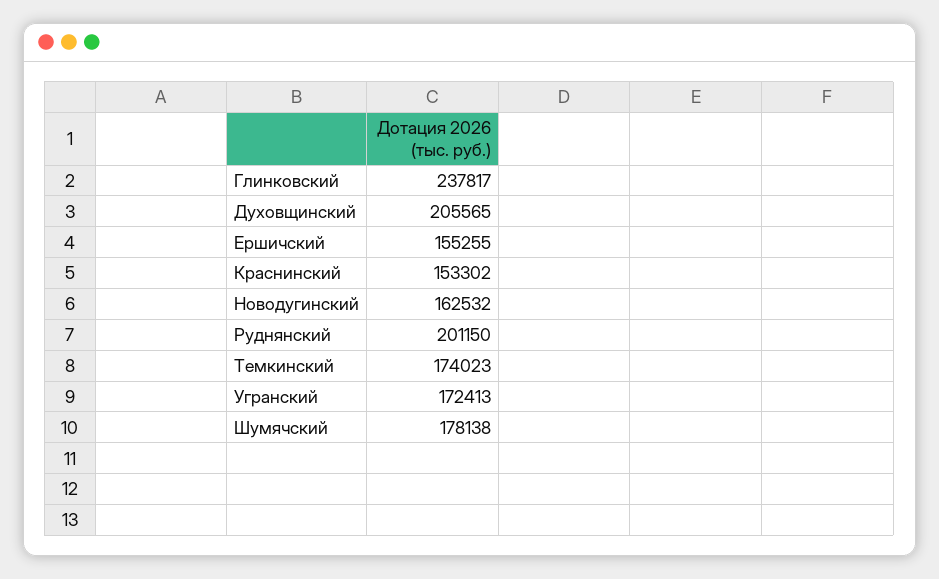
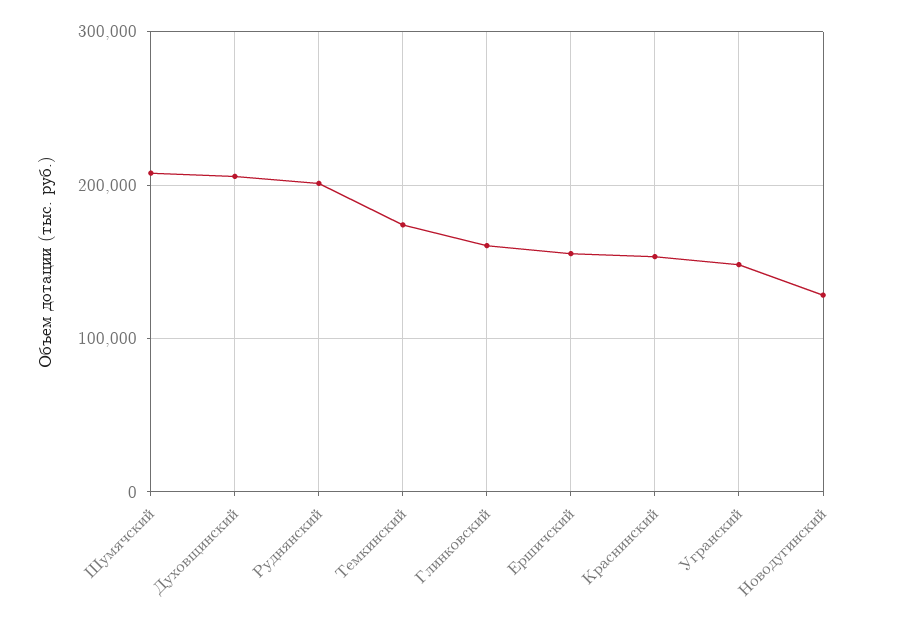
  {
-   "Глинковский": 237817,
+   "Глинковский": 160000,
    "Духовщинский": 205565,
    "Ершичский": 155255,
    "Краснинский": 153302,
-   "Новодугинский": 162532,
+   "Новодугинский": 130000,
    "Руднянский": 201150,
    "Темкинский": 174023,
-   "Угранский": 172413,
+   "Угранский": 150000,
-   "Шумячский": 178138
+   "Шумячский": 210000
  }

